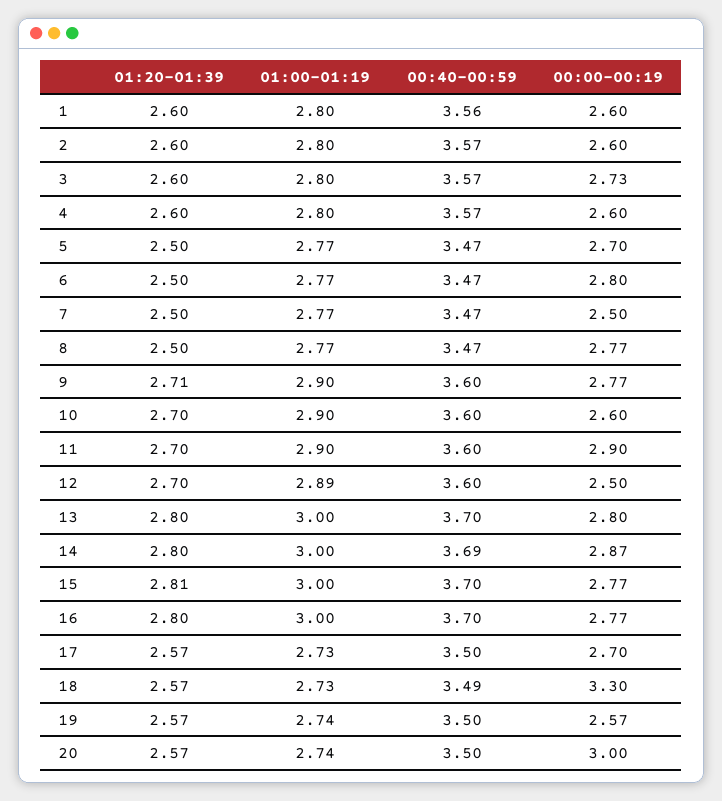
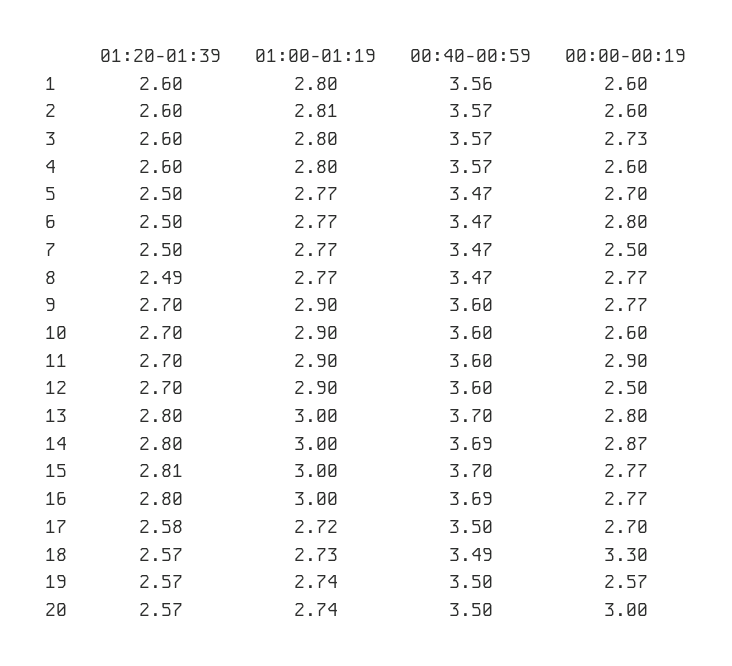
  {
    "01:20-01:39": {
      "1": 2.6,
      "2": 2.6,
      "3": 2.6,
      "4": 2.6,
      "5": 2.5,
      "6": 2.5,
      "7": 2.5,
-     "8": 2.5,
+     "8": 2.49,
-     "9": 2.71,
+     "9": 2.7,
      "10": 2.7,
      "11": 2.7,
      "12": 2.7,
      "13": 2.8,
      "14": 2.8,
      "15": 2.81,
      "16": 2.8,
-     "17": 2.57,
+     "17": 2.58,
      "18": 2.57,
      "19": 2.57,
      "20": 2.57
    },
    "01:00-01:19": {
      "1": 2.8,
-     "2": 2.8,
+     "2": 2.81,
      "3": 2.8,
      "4": 2.8,
      "5": 2.77,
      "6": 2.77,
      "7": 2.77,
      "8": 2.77,
      "9": 2.9,
      "10": 2.9,
      "11": 2.9,
-     "12": 2.89,
+     "12": 2.9,
      "13": 3,
      "14": 3,
      "15": 3,
      "16": 3,
-     "17": 2.73,
+     "17": 2.72,
      "18": 2.73,
      "19": 2.74,
      "20": 2.74
    },
    "00:40-00:59": {
      "1": 3.56,
      "2": 3.57,
      "3": 3.57,
      "4": 3.57,
      "5": 3.47,
      "6": 3.47,
      "7": 3.47,
      "8": 3.47,
      "9": 3.6,
      "10": 3.6,
      "11": 3.6,
      "12": 3.6,
      "13": 3.7,
      "14": 3.69,
      "15": 3.7,
-     "16": 3.7,
+     "16": 3.69,
      "17": 3.5,
      "18": 3.49,
      "19": 3.5,
      "20": 3.5
    },
    "00:00-00:19": {
      "1": 2.6,
      "2": 2.6,
      "3": 2.73,
      "4": 2.6,
      "5": 2.7,
      "6": 2.8,
      "7": 2.5,
      "8": 2.77,
      "9": 2.77,
      "10": 2.6,
      "11": 2.9,
      "12": 2.5,
      "13": 2.8,
      "14": 2.87,
      "15": 2.77,
      "16": 2.77,
      "17": 2.7,
      "18": 3.3,
      "19": 2.57,
      "20": 3
    }
  }

